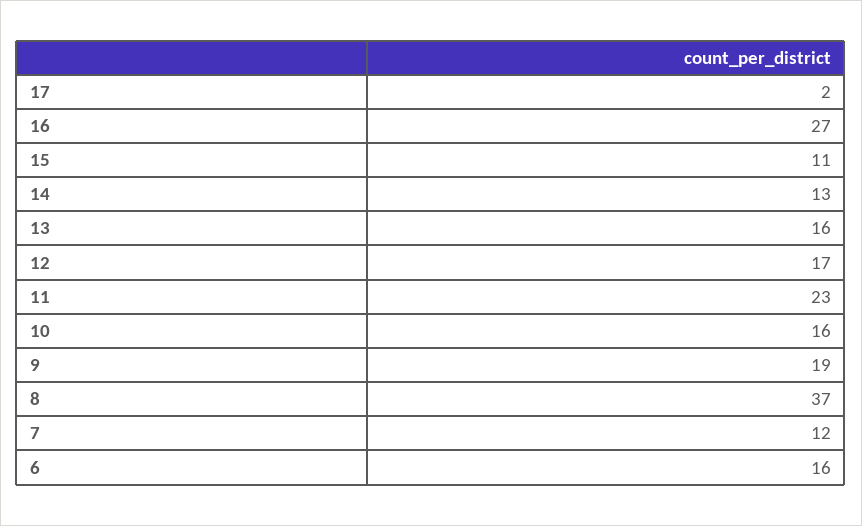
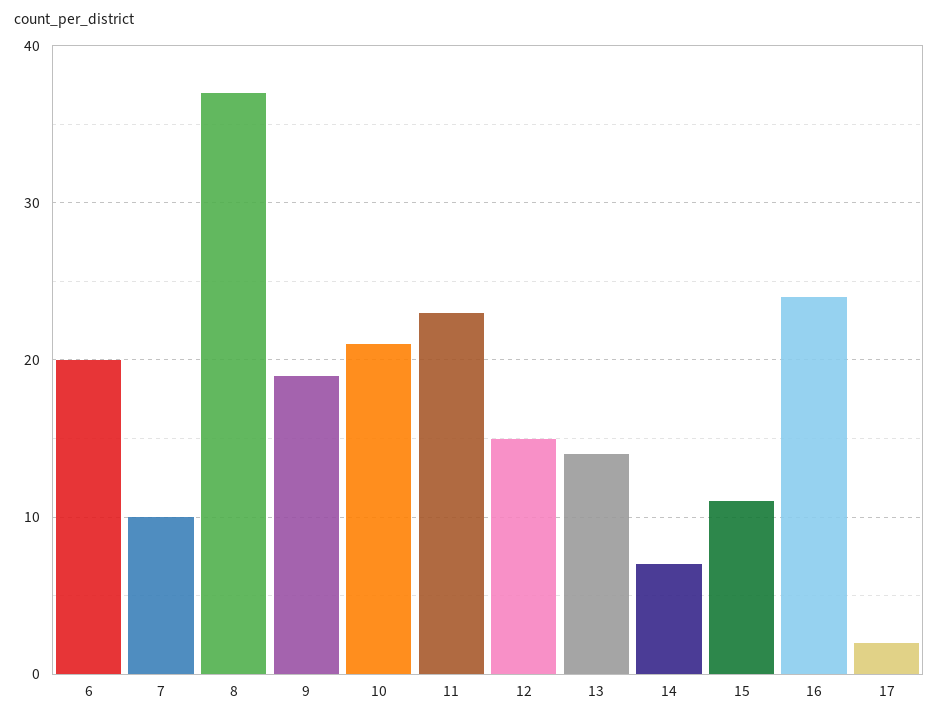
  {
    "17": 2,
-   "16": 27,
+   "16": 24,
    "15": 11,
-   "14": 13,
+   "14": 7,
-   "13": 16,
+   "13": 14,
-   "12": 17,
+   "12": 15,
    "11": 23,
-   "10": 16,
+   "10": 21,
    "9": 19,
    "8": 37,
-   "7": 12,
+   "7": 10,
-   "6": 16
+   "6": 20
  }

